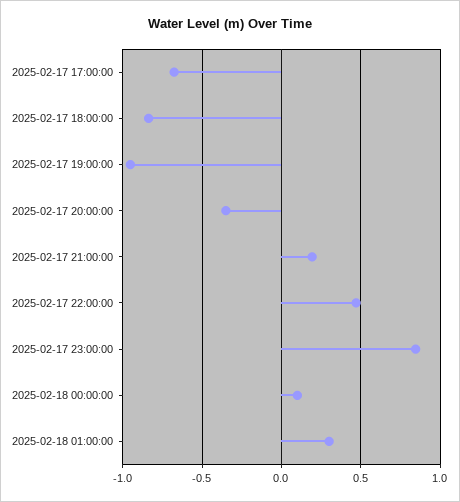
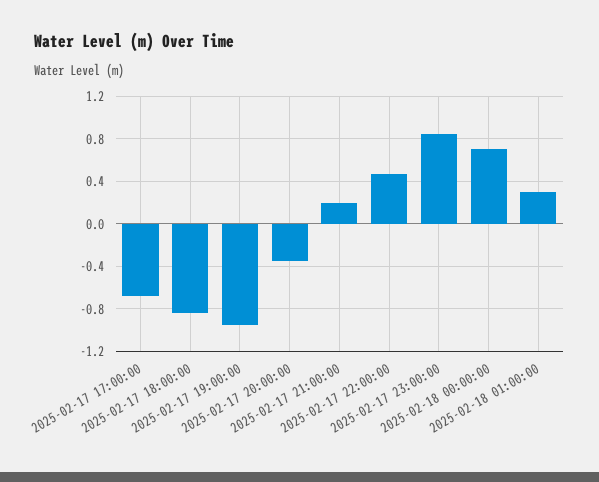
  {
    "2025-02-17 17:00:00": -0.7,
    "2025-02-17 18:00:00": -0.85,
    "2025-02-17 19:00:00": -0.95,
    "2025-02-17 20:00:00": -0.35,
    "2025-02-17 21:00:00": 0.2,
    "2025-02-17 22:00:00": 0.45,
    "2025-02-17 23:00:00": 0.85,
-   "2025-02-18 00:00:00": 0.1,
+   "2025-02-18 00:00:00": 0.7,
    "2025-02-18 01:00:00": 0.3
  }

